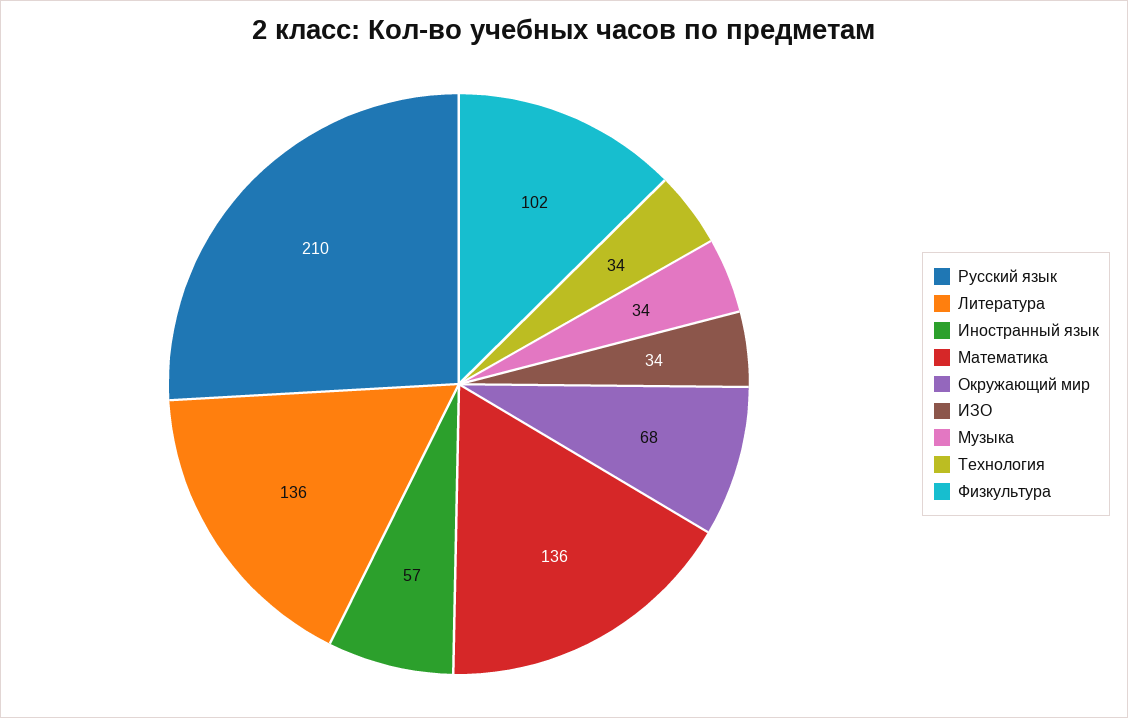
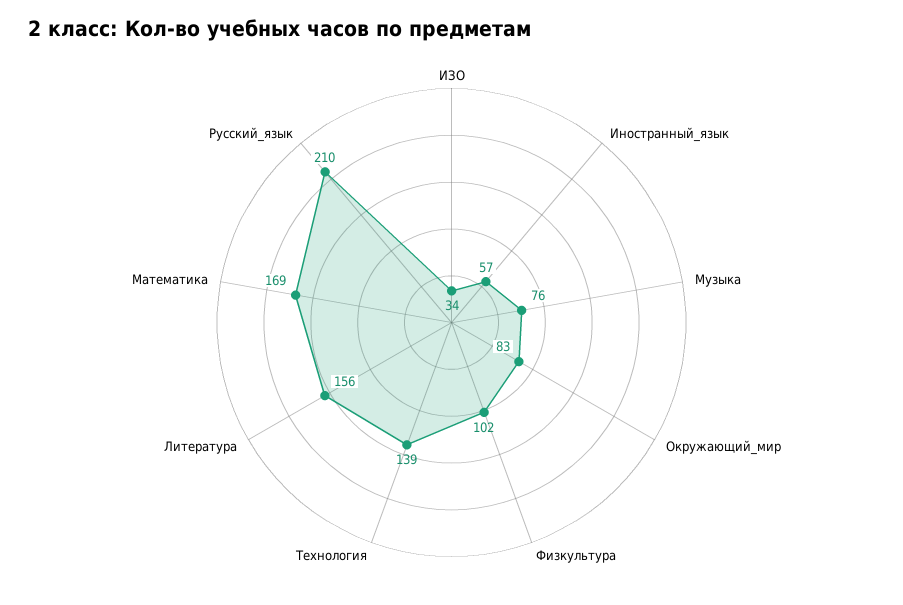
  {
    "Русский язык": 210,
-   "Литература": 136,
+   "Литература": 156,
    "Иностранный язык": 57,
-   "Математика": 136,
+   "Математика": 169,
-   "Окружающий мир": 68,
+   "Окружающий мир": 83,
    "ИЗО": 34,
-   "Музыка": 34,
+   "Музыка": 76,
-   "Технология": 34,
+   "Технология": 139,
    "Физкультура": 102
  }

